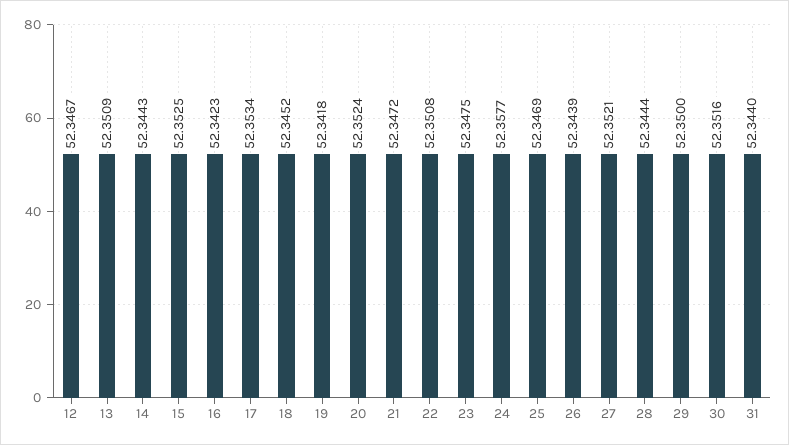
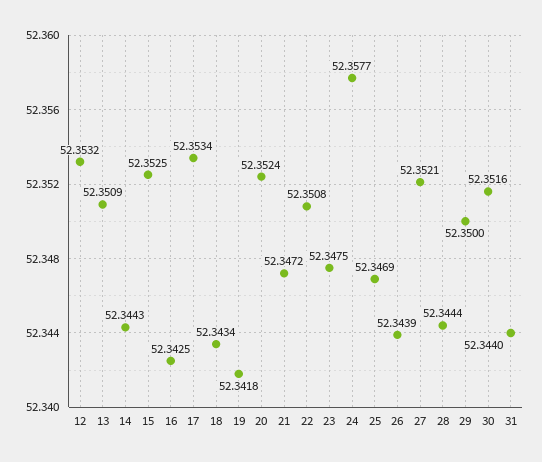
  {
-   "12": 52.3467,
+   "12": 52.3532,
    "13": 52.3509,
    "14": 52.3443,
    "15": 52.3525,
-   "16": 52.3423,
+   "16": 52.3425,
    "17": 52.3534,
-   "18": 52.3452,
+   "18": 52.3434,
    "19": 52.3418,
    "20": 52.3524,
    "21": 52.3472,
    "22": 52.3508,
    "23": 52.3475,
    "24": 52.3577,
    "25": 52.3469,
    "26": 52.3439,
    "27": 52.3521,
    "28": 52.3444,
    "29": 52.35,
    "30": 52.3516,
    "31": 52.344
  }

